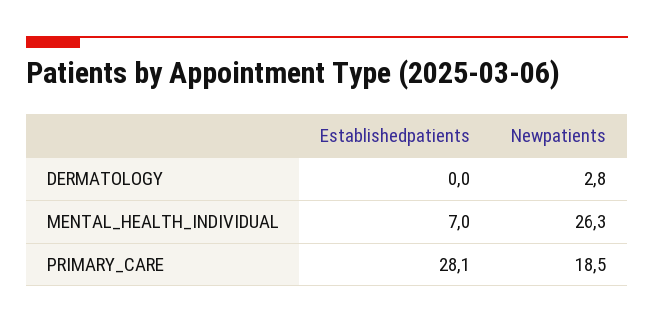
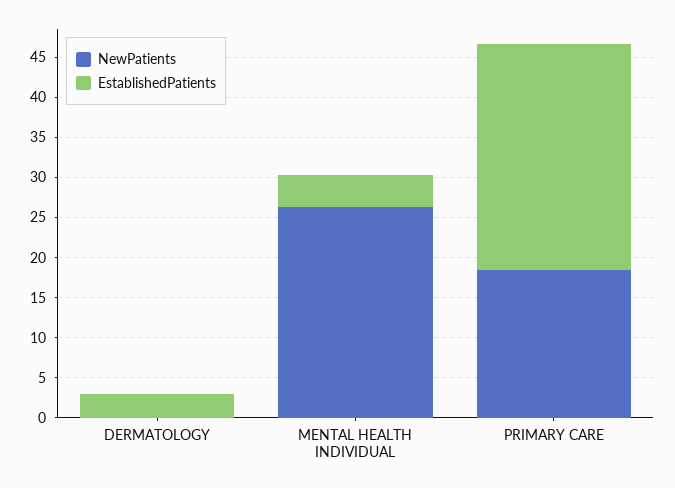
  {
    "Establishedpatients": {
-     "DERMATOLOGY": 0,
+     "DERMATOLOGY": 3,
-     "MENTAL_HEALTH_INDIVIDUAL": 7,
+     "MENTAL_HEALTH_INDIVIDUAL": 4,
      "PRIMARY_CARE": 28.1
    },
    "Newpatients": {
-     "DERMATOLOGY": 2.8,
+     "DERMATOLOGY": 0,
      "MENTAL_HEALTH_INDIVIDUAL": 26.3,
      "PRIMARY_CARE": 18.5
    }
  }

